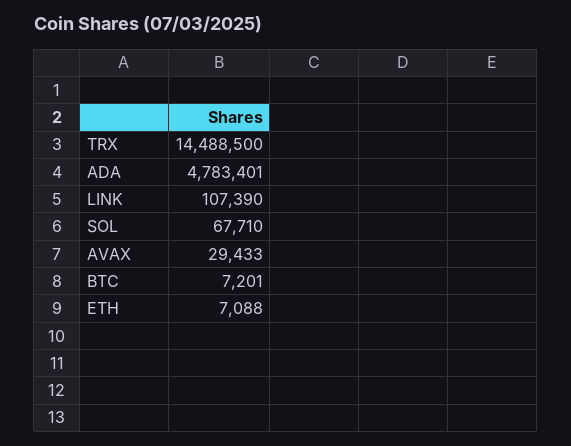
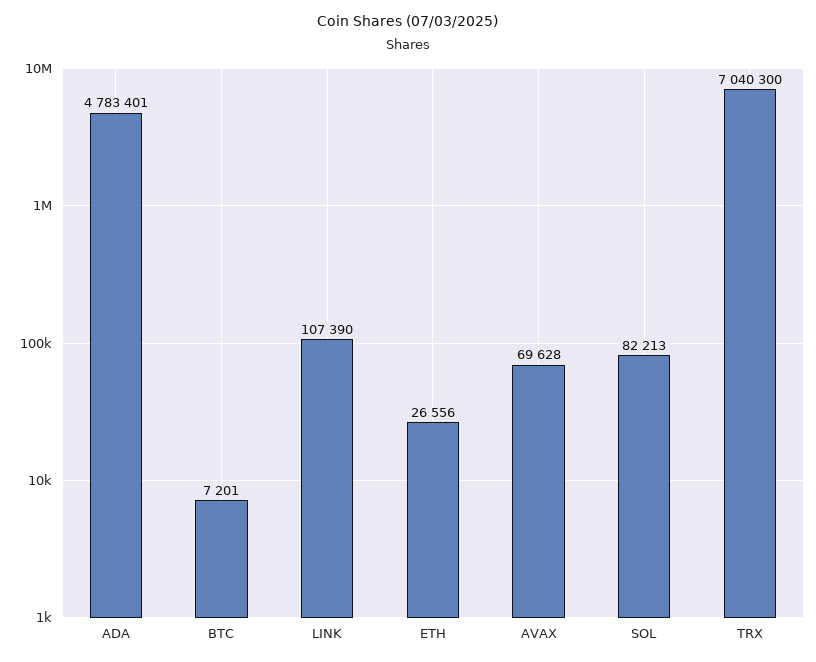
  {
-   "TRX": 14488500,
+   "TRX": 7040300,
    "ADA": 4783401,
    "LINK": 107390,
-   "SOL": 67710,
+   "SOL": 82213,
-   "AVAX": 29433,
+   "AVAX": 69628,
    "BTC": 7201,
-   "ETH": 7088
+   "ETH": 26556
  }

